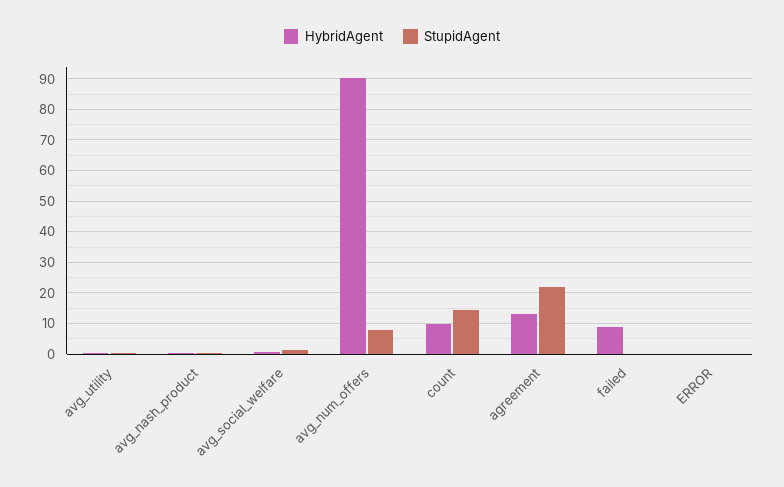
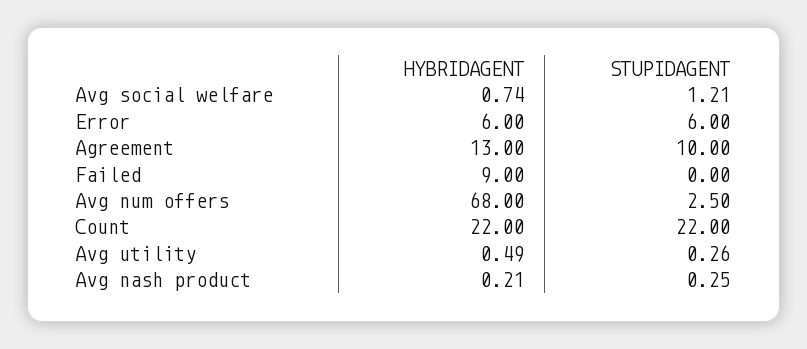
  {
    "HybridAgent": {
      "avg_utility": 0.49,
      "avg_nash_product": 0.21,
      "avg_social_welfare": 0.74,
-     "avg_num_offers": 90,
+     "avg_num_offers": 68,
-     "count": 10,
+     "count": 22,
      "agreement": 13,
      "failed": 9,
-     "ERROR": 0
+     "ERROR": 6
    },
    "StupidAgent": {
      "avg_utility": 0.26,
      "avg_nash_product": 0.25,
      "avg_social_welfare": 1.21,
-     "avg_num_offers": 8,
+     "avg_num_offers": 2.5,
-     "count": 14,
+     "count": 22,
-     "agreement": 22,
+     "agreement": 10,
      "failed": 0,
-     "ERROR": 0
+     "ERROR": 6
    }
  }

